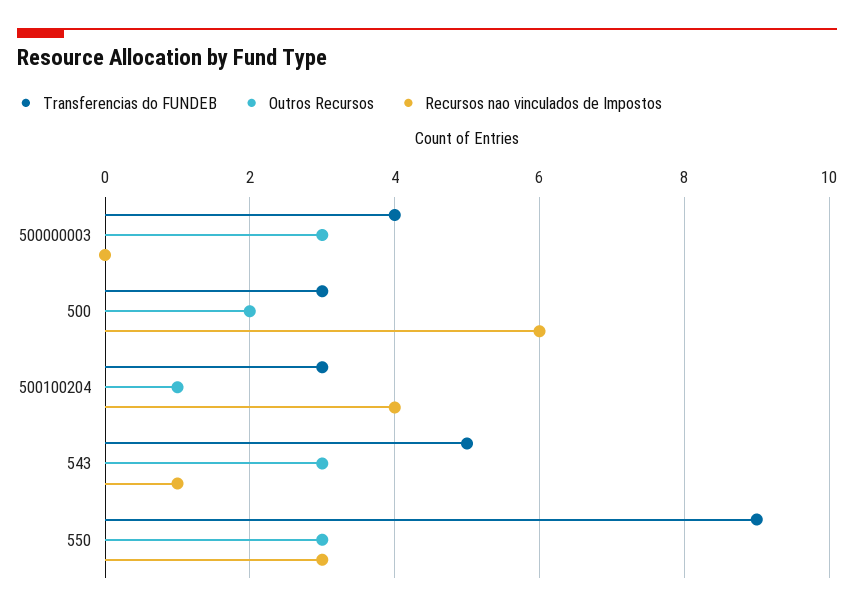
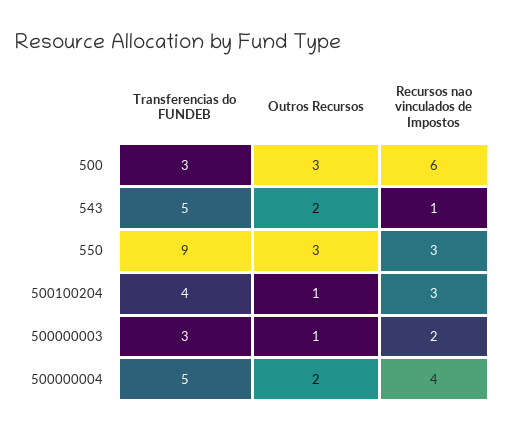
  {
    "Transferencias do FUNDEB": {
-     "500000003": 4,
+     "500000003": 3,
      "500": 3,
-     "500100204": 3,
+     "500100204": 4,
      "543": 5,
-     "550": 9
+     "550": 9,
+     "500000004": 5
    },
    "Outros Recursos": {
-     "500000003": 3,
+     "500000003": 1,
-     "500": 2,
+     "500": 3,
      "500100204": 1,
-     "543": 3,
+     "543": 2,
-     "550": 3
+     "550": 3,
+     "500000004": 2
    },
    "Recursos nao vinculados de Impostos": {
-     "500000003": 0,
+     "500000003": 2,
      "500": 6,
-     "500100204": 4,
+     "500100204": 3,
      "543": 1,
-     "550": 3
+     "550": 3,
+     "500000004": 4
    }
  }

